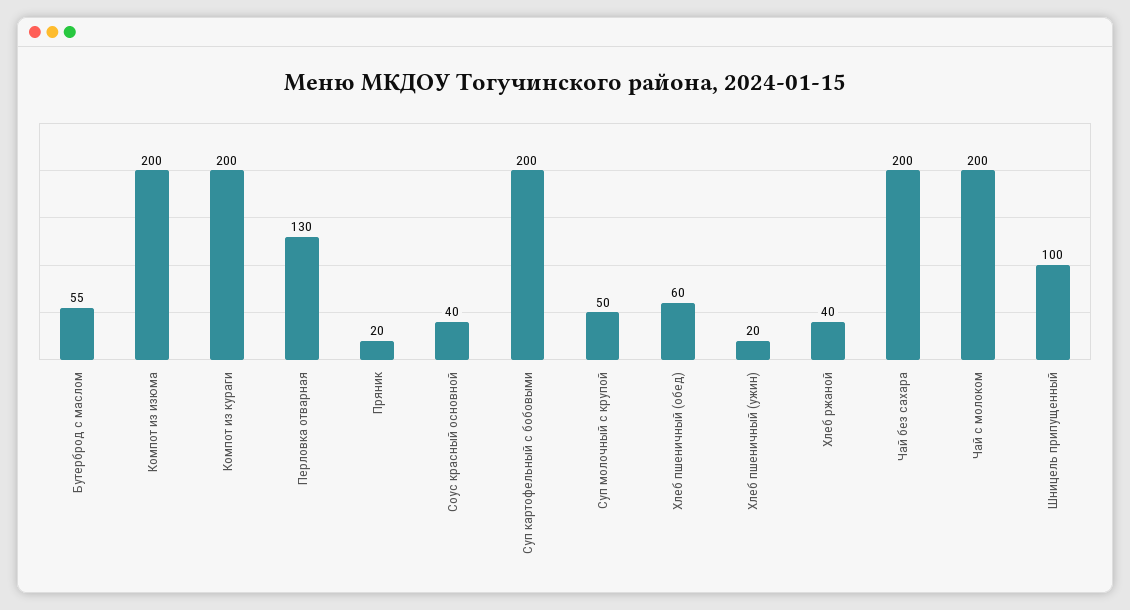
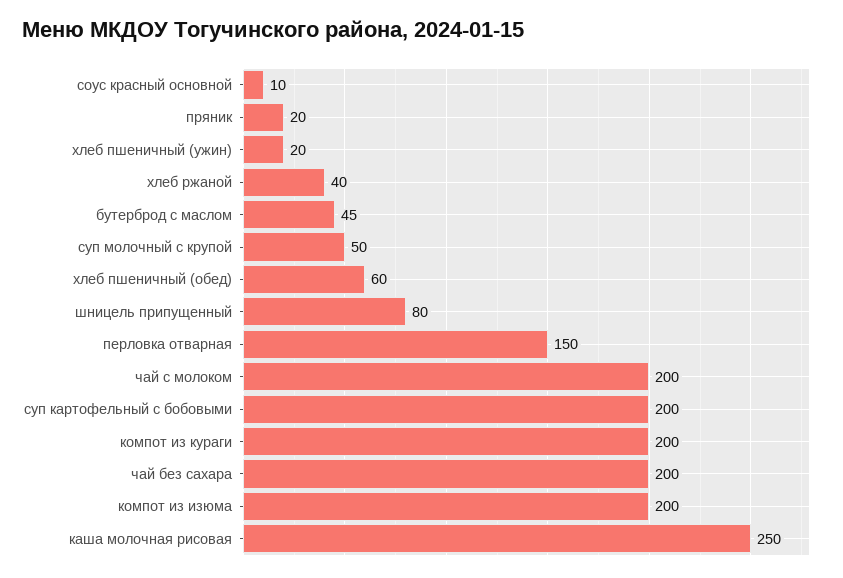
  {
-   "Бутерброд с маслом": 55,
+   "Бутерброд с маслом": 45,
    "Компот из изюма": 200,
    "Компот из кураги": 200,
-   "Перловка отварная": 130,
+   "Перловка отварная": 150,
    "Пряник": 20,
-   "Соус красный основной": 40,
+   "Соус красный основной": 10,
    "Суп картофельный с бобовыми": 200,
    "Суп молочный с крупой": 50,
    "Хлеб пшеничный (обед)": 60,
    "Хлеб пшеничный (ужин)": 20,
    "Хлеб ржаной": 40,
    "Чай без сахара": 200,
    "Чай с молоком": 200,
-   "Шницель припущенный": 100
+   "Шницель припущенный": 80,
+   "каша молочная рисовая": 250
  }

